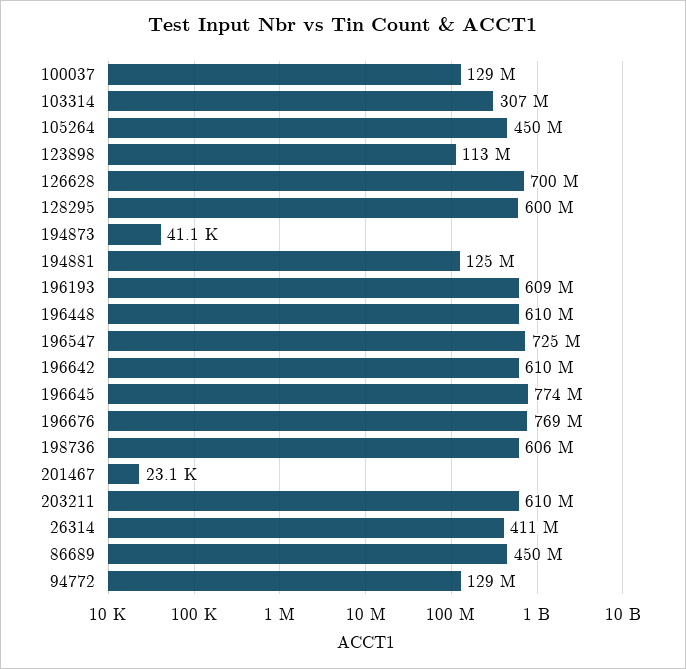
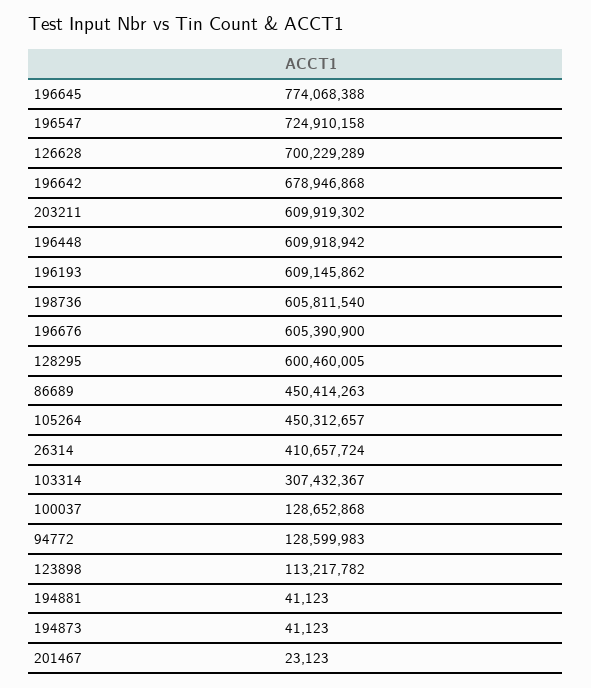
  {
    "100037": 128652868,
    "103314": 307432367,
    "105264": 450312657,
    "123898": 113217782,
    "126628": 700229289,
    "128295": 600460005,
    "194873": 41123,
-   "194881": 125000000,
+   "194881": 41123,
    "196193": 609145862,
    "196448": 609918942,
    "196547": 724910158,
-   "196642": 610000000,
+   "196642": 678946868,
    "196645": 774068388,
-   "196676": 769000000,
+   "196676": 605390900,
    "198736": 605811540,
    "201467": 23123,
    "203211": 609919302,
    "26314": 410657724,
    "86689": 450414263,
    "94772": 128599983
  }

